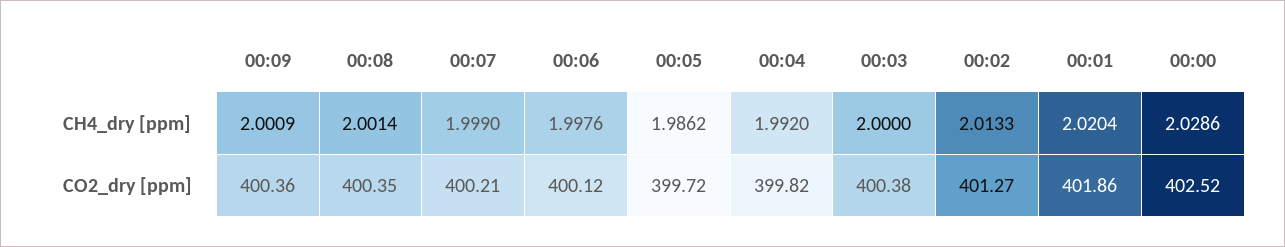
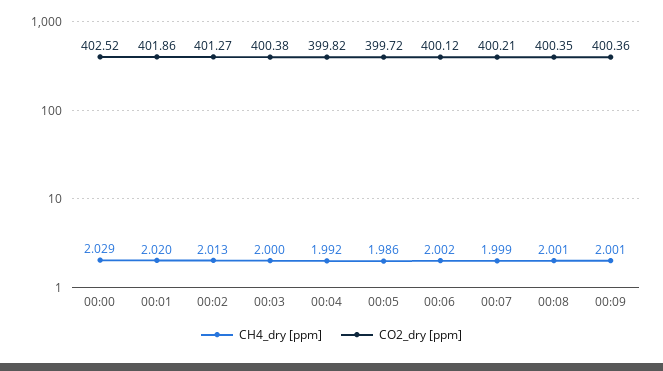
  {
    "CH4_dry [ppm]": {
      "00:09": 2.0009,
      "00:08": 2.0014,
      "00:07": 1.999,
-     "00:06": 1.9976,
+     "00:06": 2.002,
      "00:05": 1.9862,
      "00:04": 1.992,
      "00:03": 2,
      "00:02": 2.0133,
      "00:01": 2.0204,
      "00:00": 2.0286
    },
    "CO2_dry [ppm]": {
      "00:09": 400.36,
      "00:08": 400.35,
      "00:07": 400.21,
      "00:06": 400.12,
      "00:05": 399.72,
      "00:04": 399.82,
      "00:03": 400.38,
      "00:02": 401.27,
      "00:01": 401.86,
      "00:00": 402.52
    }
  }

